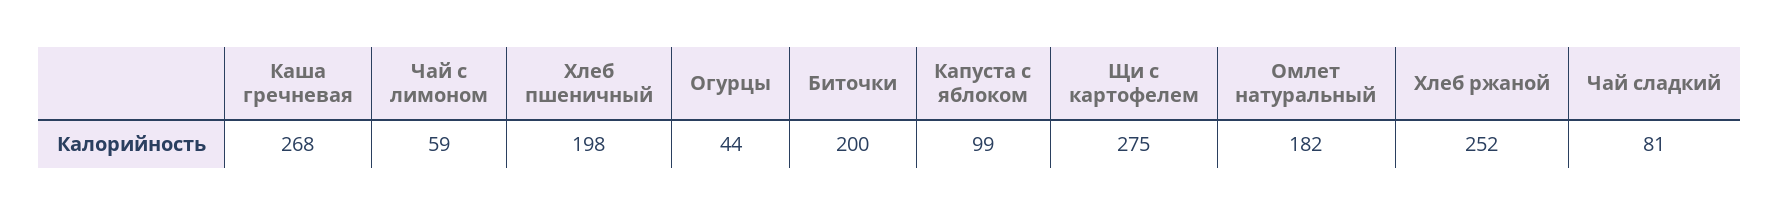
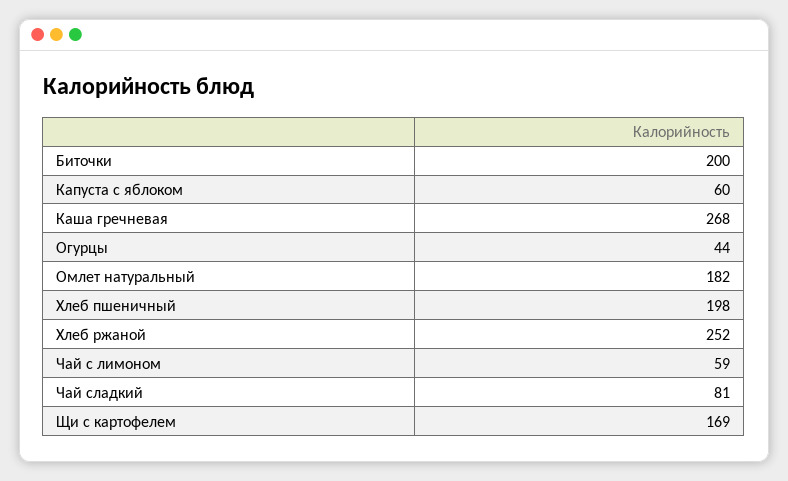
  {
    "Каша гречневая": 268,
    "Чай с лимоном": 59,
    "Хлеб пшеничный": 198,
    "Огурцы": 44,
    "Биточки": 200,
-   "Капуста с яблоком": 99,
+   "Капуста с яблоком": 60,
-   "Щи с картофелем": 275,
+   "Щи с картофелем": 169,
    "Омлет натуральный": 182,
    "Хлеб ржаной": 252,
    "Чай сладкий": 81
  }

